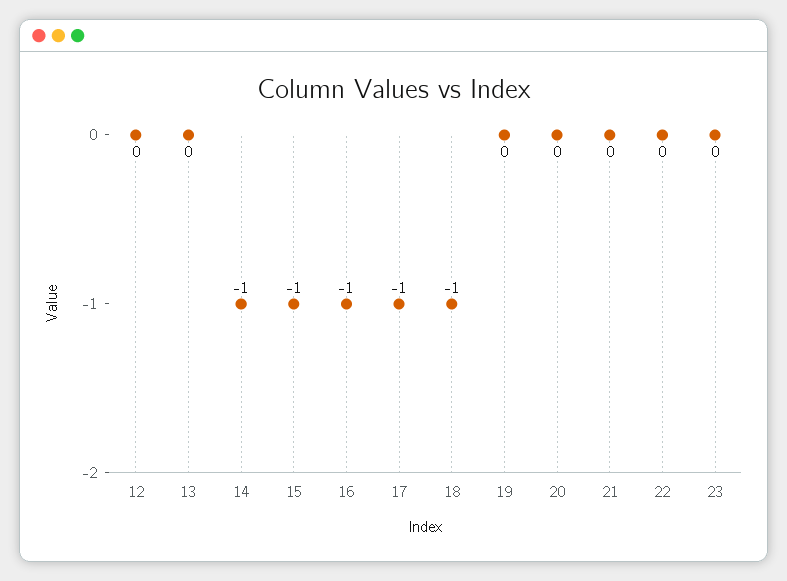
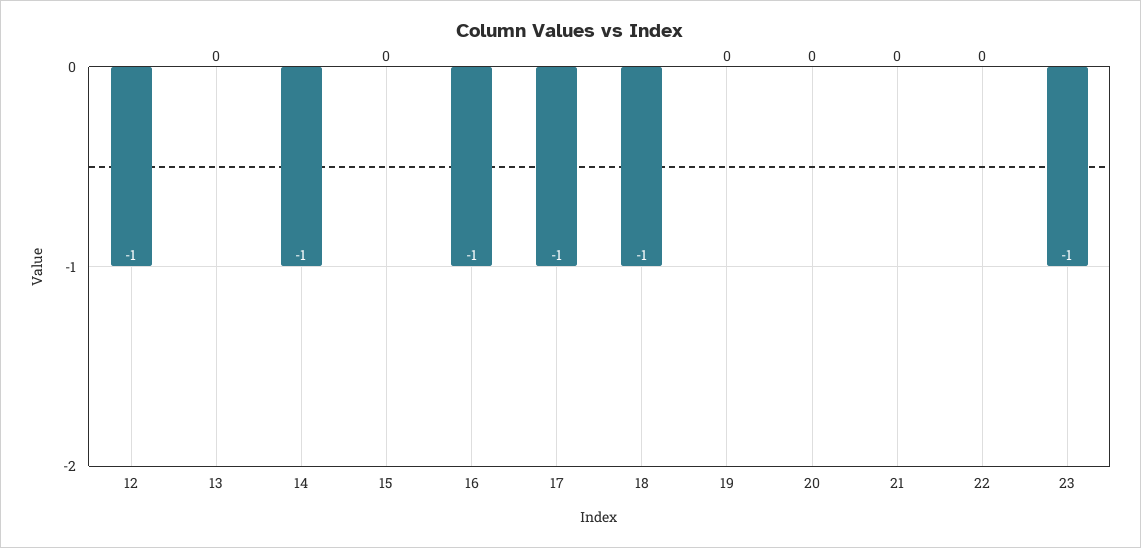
  {
-   "12": 0,
+   "12": -1,
    "13": 0,
    "14": -1,
-   "15": -1,
+   "15": 0,
    "16": -1,
    "17": -1,
    "18": -1,
    "19": 0,
    "20": 0,
    "21": 0,
    "22": 0,
-   "23": 0
+   "23": -1
  }

